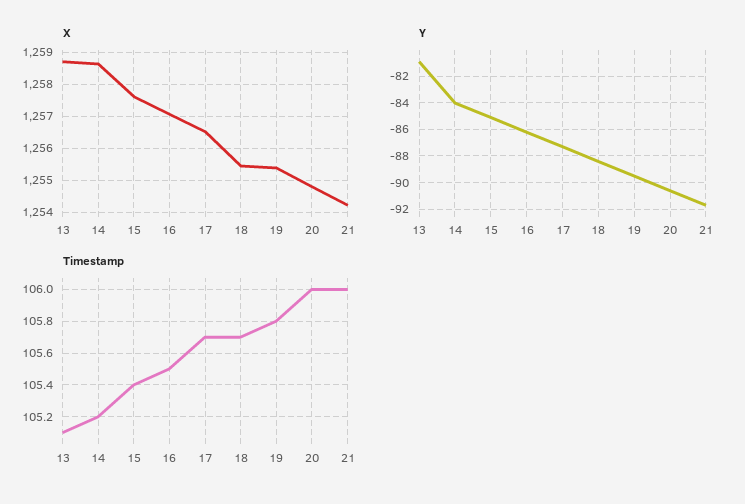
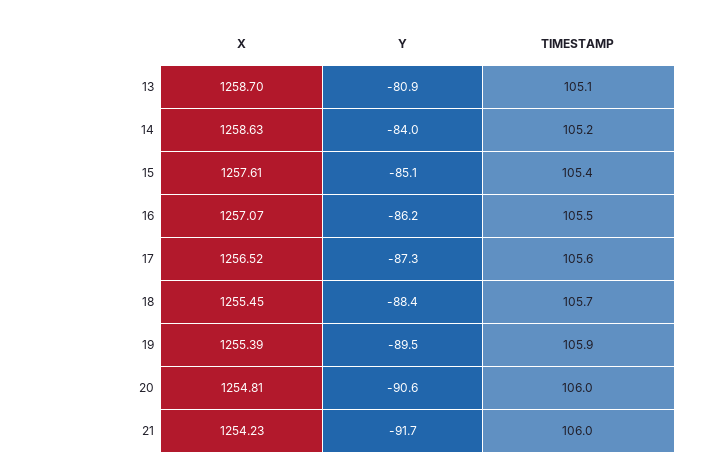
  {
    "X": {
      "13": 1258.7,
      "14": 1258.63,
      "15": 1257.61,
      "16": 1257.07,
      "17": 1256.52,
      "18": 1255.45,
      "19": 1255.39,
      "20": 1254.81,
      "21": 1254.23
    },
    "Y": {
      "13": -80.9,
      "14": -84,
      "15": -85.1,
      "16": -86.2,
      "17": -87.3,
      "18": -88.4,
      "19": -89.5,
      "20": -90.6,
      "21": -91.7
    },
    "Timestamp": {
      "13": 105.1,
      "14": 105.2,
      "15": 105.4,
      "16": 105.5,
-     "17": 105.7,
+     "17": 105.6,
      "18": 105.7,
-     "19": 105.8,
+     "19": 105.9,
      "20": 106,
      "21": 106
    }
  }

